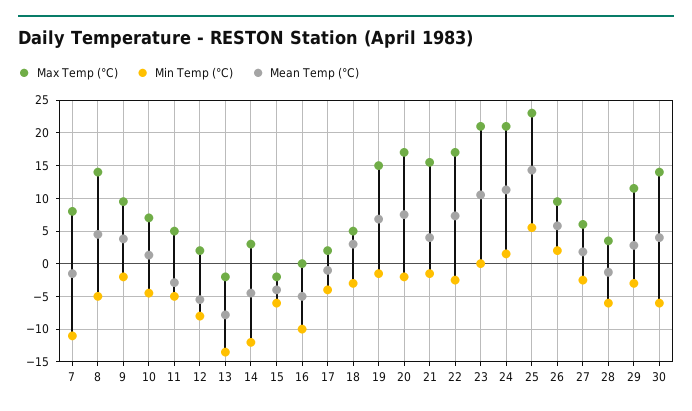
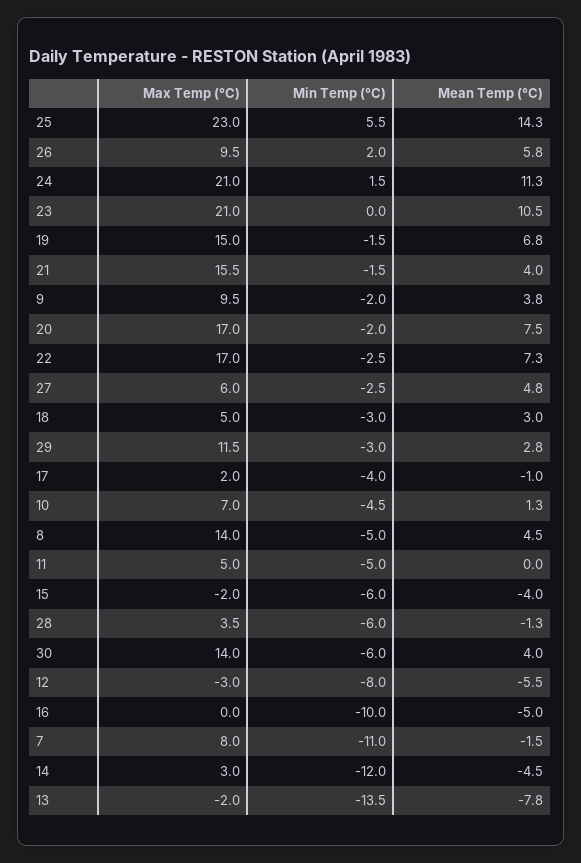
  {
    "Max Temp (°C)": {
      "7": 8,
      "8": 14,
      "9": 9.5,
      "10": 7,
      "11": 5,
-     "12": 2,
+     "12": -3,
      "13": -2,
      "14": 3,
      "15": -2,
      "16": 0,
      "17": 2,
      "18": 5,
      "19": 15,
      "20": 17,
      "21": 15.5,
      "22": 17,
      "23": 21,
      "24": 21,
      "25": 23,
      "26": 9.5,
      "27": 6,
      "28": 3.5,
      "29": 11.5,
      "30": 14
    },
    "Min Temp (°C)": {
      "7": -11,
      "8": -5,
      "9": -2,
      "10": -4.5,
      "11": -5,
      "12": -8,
      "13": -13.5,
      "14": -12,
      "15": -6,
      "16": -10,
      "17": -4,
      "18": -3,
      "19": -1.5,
      "20": -2,
      "21": -1.5,
      "22": -2.5,
      "23": 0,
      "24": 1.5,
      "25": 5.5,
      "26": 2,
      "27": -2.5,
      "28": -6,
      "29": -3,
      "30": -6
    },
    "Mean Temp (°C)": {
      "7": -1.5,
      "8": 4.5,
      "9": 3.8,
      "10": 1.3,
-     "11": -3,
+     "11": 0,
      "12": -5.5,
      "13": -7.8,
      "14": -4.5,
      "15": -4,
      "16": -5,
      "17": -1,
      "18": 3,
      "19": 6.8,
      "20": 7.5,
      "21": 4,
      "22": 7.3,
      "23": 10.5,
      "24": 11.3,
      "25": 14.3,
      "26": 5.8,
-     "27": 2,
+     "27": 4.8,
      "28": -1.3,
      "29": 2.8,
      "30": 4
    }
  }

